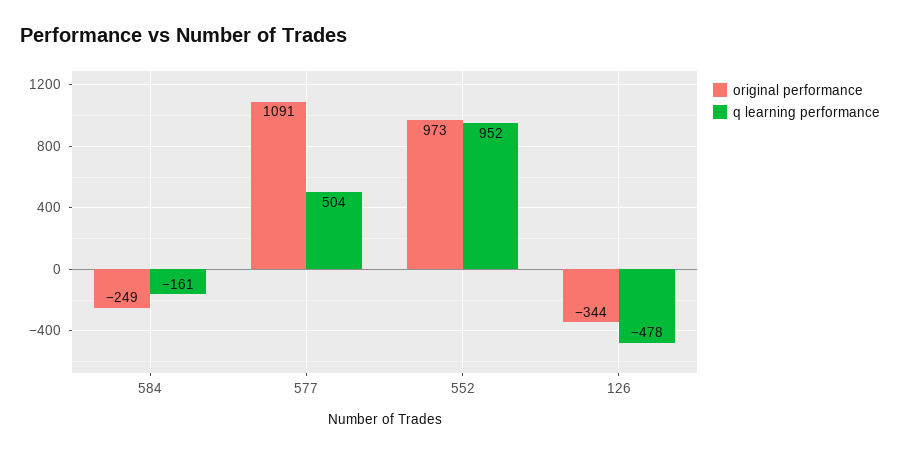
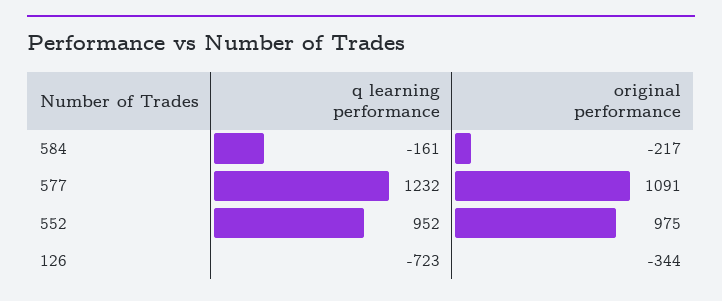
  {
    "original performance": {
-     "584": -249,
+     "584": -217,
      "577": 1091,
-     "552": 973,
+     "552": 975,
      "126": -344
    },
    "q learning performance": {
      "584": -161,
-     "577": 504,
+     "577": 1232,
      "552": 952,
-     "126": -478
+     "126": -723
    }
  }

